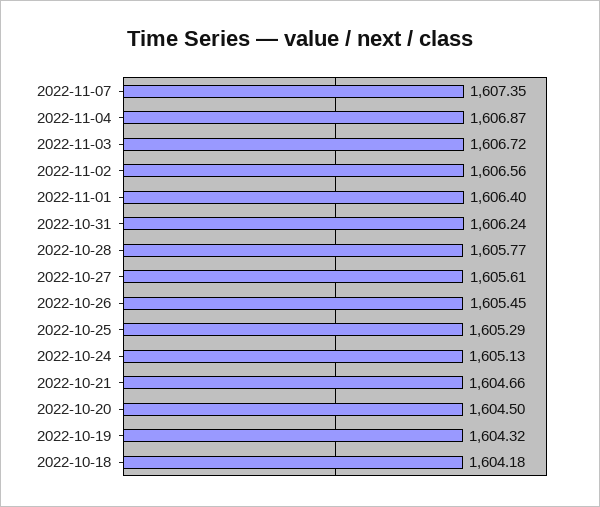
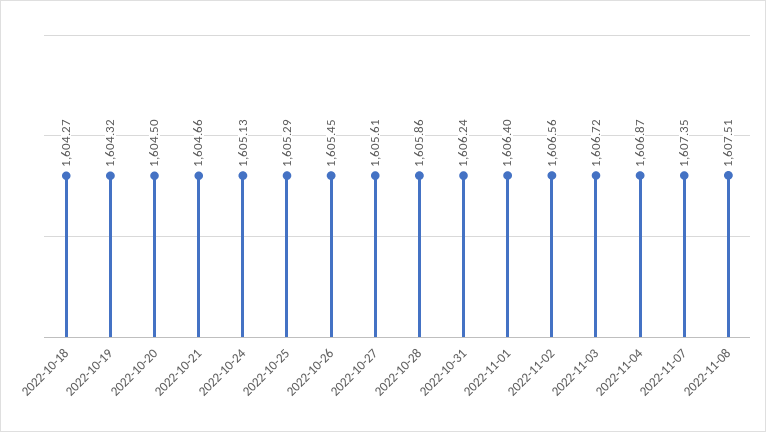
  {
    "2022-11-07": 1607.35,
    "2022-11-04": 1606.87,
    "2022-11-03": 1606.72,
    "2022-11-02": 1606.56,
    "2022-11-01": 1606.4,
    "2022-10-31": 1606.24,
-   "2022-10-28": 1605.77,
+   "2022-10-28": 1605.86,
    "2022-10-27": 1605.61,
    "2022-10-26": 1605.45,
    "2022-10-25": 1605.29,
    "2022-10-24": 1605.13,
    "2022-10-21": 1604.66,
    "2022-10-20": 1604.5,
    "2022-10-19": 1604.32,
-   "2022-10-18": 1604.18
+   "2022-10-18": 1604.27,
+   "2022-11-08": 1607.51
  }

